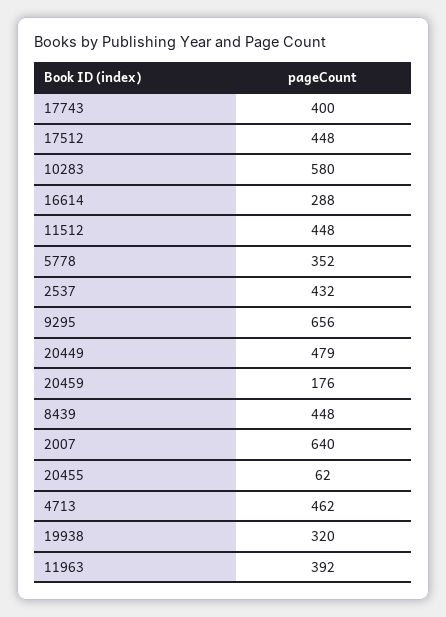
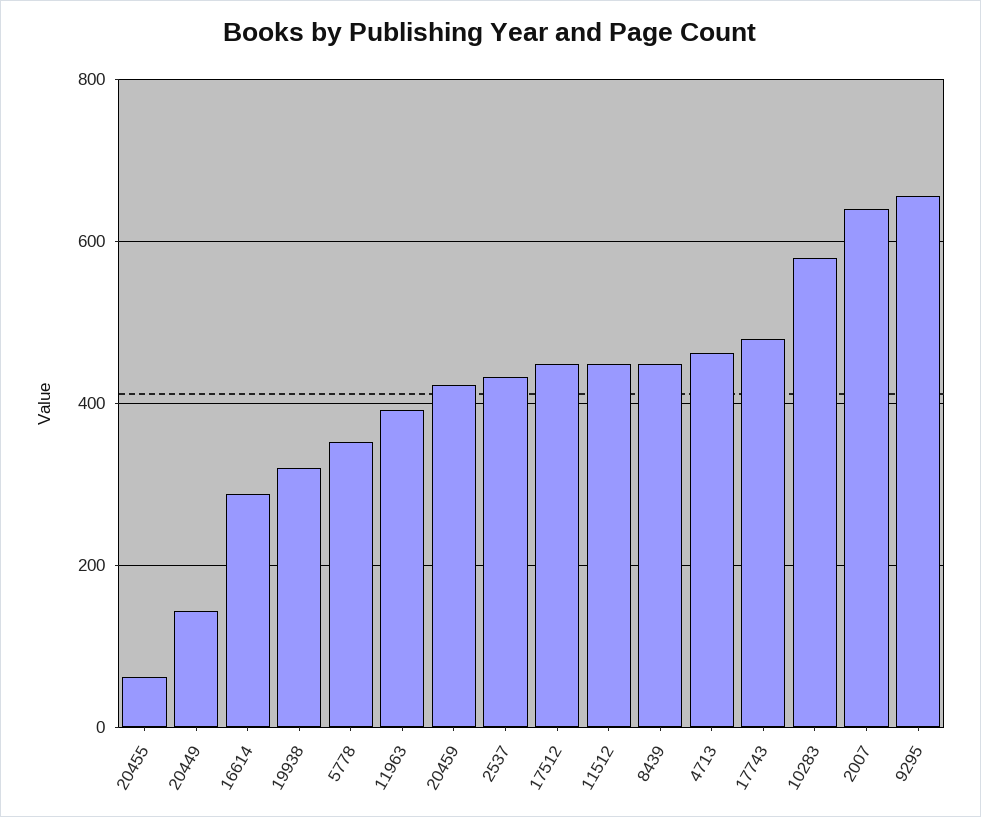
  {
-   "17743": 400,
+   "17743": 480,
    "17512": 448,
    "10283": 580,
    "16614": 288,
    "11512": 448,
    "5778": 352,
    "2537": 432,
    "9295": 656,
-   "20449": 479,
+   "20449": 140,
-   "20459": 176,
+   "20459": 420,
    "8439": 448,
    "2007": 640,
    "20455": 62,
    "4713": 462,
    "19938": 320,
    "11963": 392
  }

